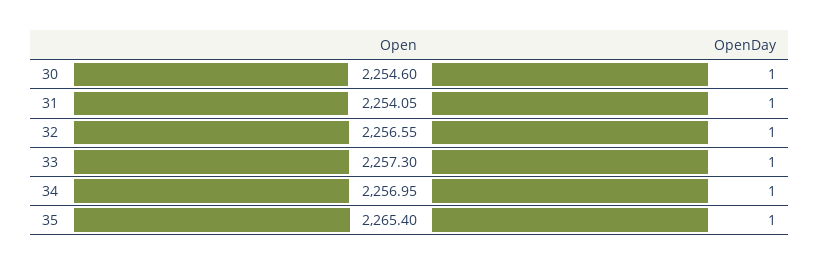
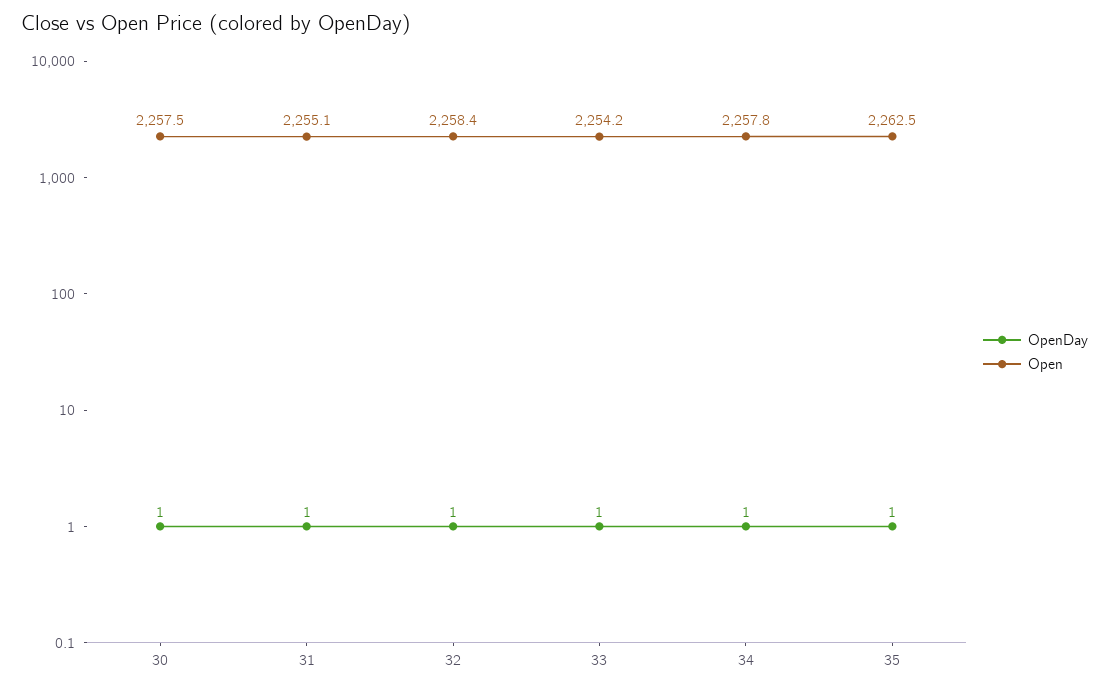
  {
    "Open": {
-     "30": 2254.6,
+     "30": 2257.5,
-     "31": 2254.05,
+     "31": 2255.1,
-     "32": 2256.55,
+     "32": 2258.4,
-     "33": 2257.3,
+     "33": 2254.2,
-     "34": 2256.95,
+     "34": 2257.8,
-     "35": 2265.4
+     "35": 2262.5
    },
    "OpenDay": {
      "30": 1,
      "31": 1,
      "32": 1,
      "33": 1,
      "34": 1,
      "35": 1
    }
  }

